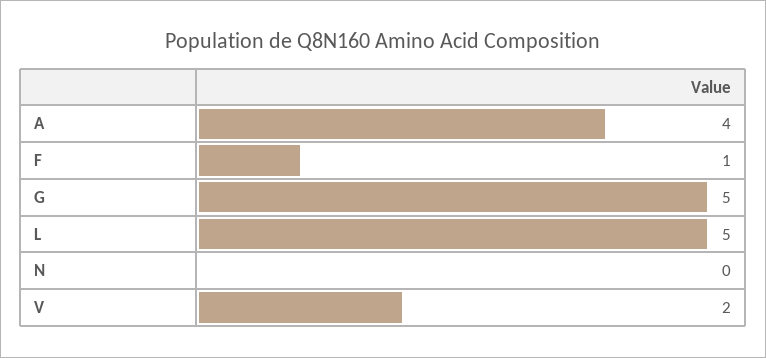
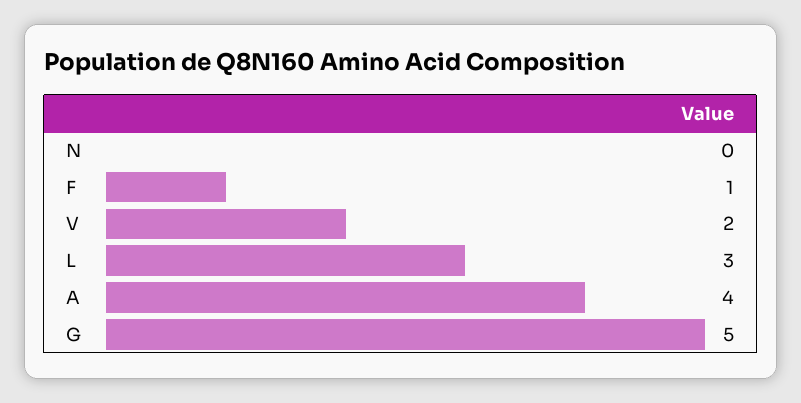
  {
    "A": 4,
    "F": 1,
    "G": 5,
-   "L": 5,
+   "L": 3,
    "N": 0,
    "V": 2
  }

